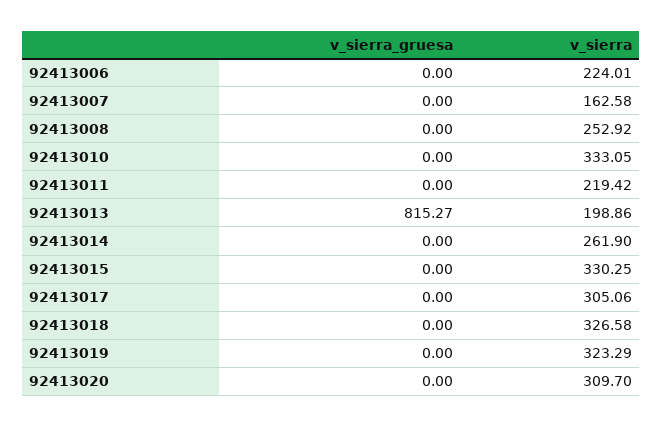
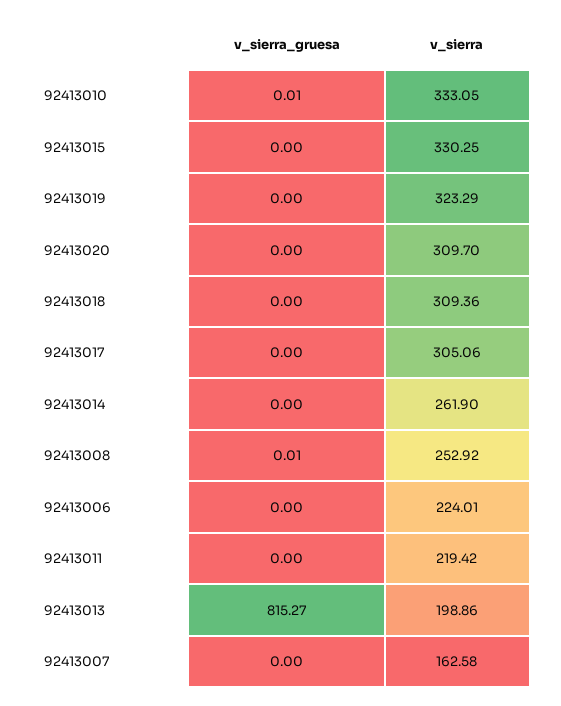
  {
    "v_sierra_gruesa": {
      "92413006": 0,
      "92413007": 0,
-     "92413008": 0,
+     "92413008": 0.01,
-     "92413010": 0,
+     "92413010": 0.01,
      "92413011": 0,
      "92413013": 815.27,
      "92413014": 0,
      "92413015": 0,
      "92413017": 0,
      "92413018": 0,
      "92413019": 0,
      "92413020": 0
    },
    "v_sierra": {
      "92413006": 224.01,
      "92413007": 162.58,
      "92413008": 252.92,
      "92413010": 333.05,
      "92413011": 219.42,
      "92413013": 198.86,
      "92413014": 261.9,
      "92413015": 330.25,
      "92413017": 305.06,
-     "92413018": 326.58,
+     "92413018": 309.36,
      "92413019": 323.29,
      "92413020": 309.7
    }
  }

